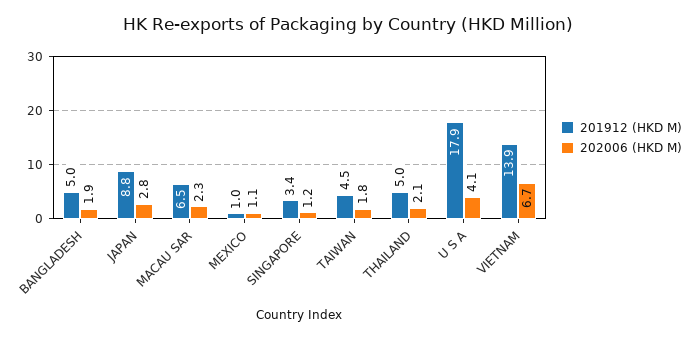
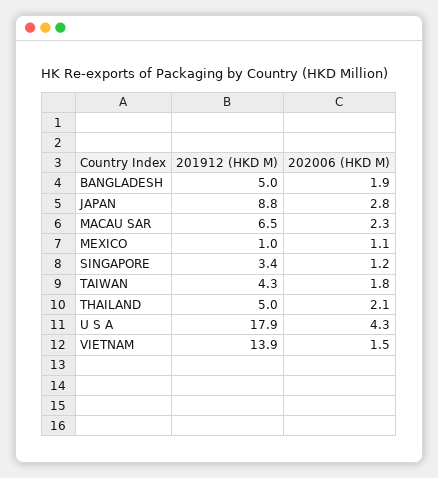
  {
    "201912 (HKD M)": {
      "BANGLADESH": 5,
      "JAPAN": 8.8,
      "MACAU SAR": 6.5,
      "MEXICO": 1,
      "SINGAPORE": 3.4,
-     "TAIWAN": 4.5,
+     "TAIWAN": 4.3,
      "THAILAND": 5,
      "U S A": 17.9,
      "VIETNAM": 13.9
    },
    "202006 (HKD M)": {
      "BANGLADESH": 1.9,
      "JAPAN": 2.8,
      "MACAU SAR": 2.3,
      "MEXICO": 1.1,
      "SINGAPORE": 1.2,
      "TAIWAN": 1.8,
      "THAILAND": 2.1,
-     "U S A": 4.1,
+     "U S A": 4.3,
-     "VIETNAM": 6.7
+     "VIETNAM": 1.5
    }
  }

